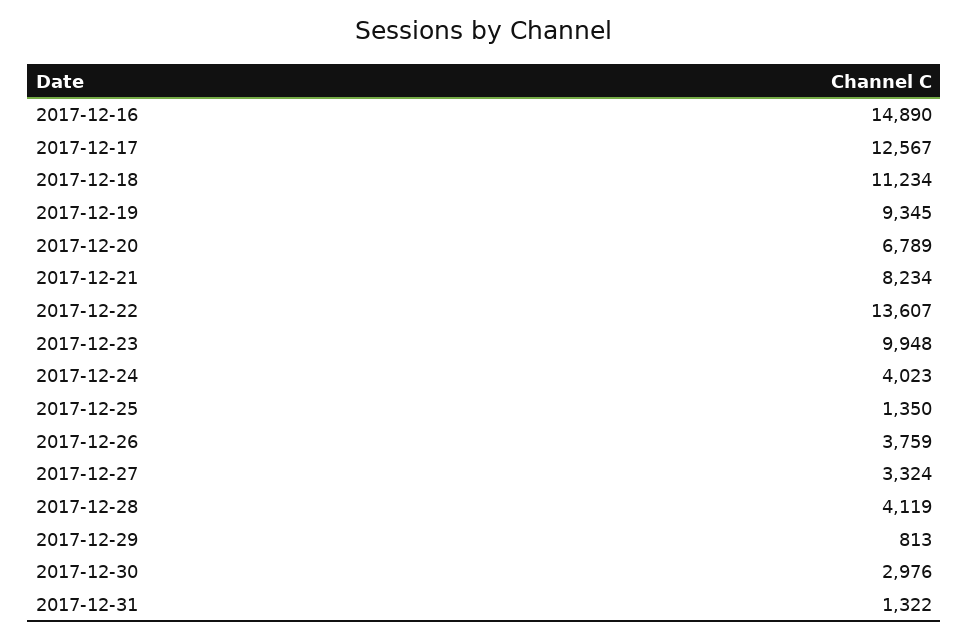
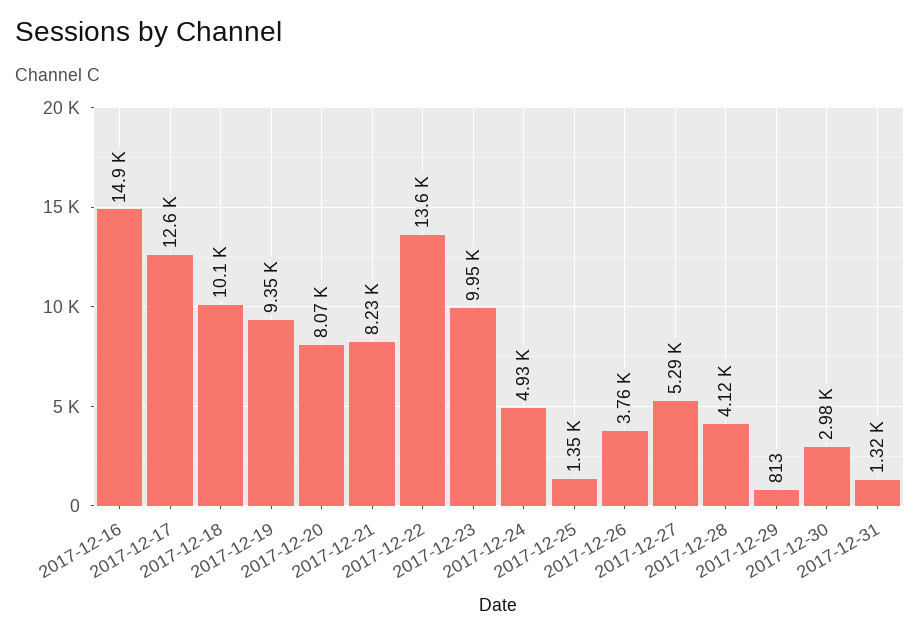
  {
    "2017-12-16": 14890,
    "2017-12-17": 12567,
-   "2017-12-18": 11234,
+   "2017-12-18": 10100,
    "2017-12-19": 9345,
-   "2017-12-20": 6789,
+   "2017-12-20": 8070,
    "2017-12-21": 8234,
    "2017-12-22": 13607,
    "2017-12-23": 9948,
-   "2017-12-24": 4023,
+   "2017-12-24": 4930,
    "2017-12-25": 1350,
    "2017-12-26": 3759,
-   "2017-12-27": 3324,
+   "2017-12-27": 5290,
    "2017-12-28": 4119,
    "2017-12-29": 813,
    "2017-12-30": 2976,
    "2017-12-31": 1322
  }

